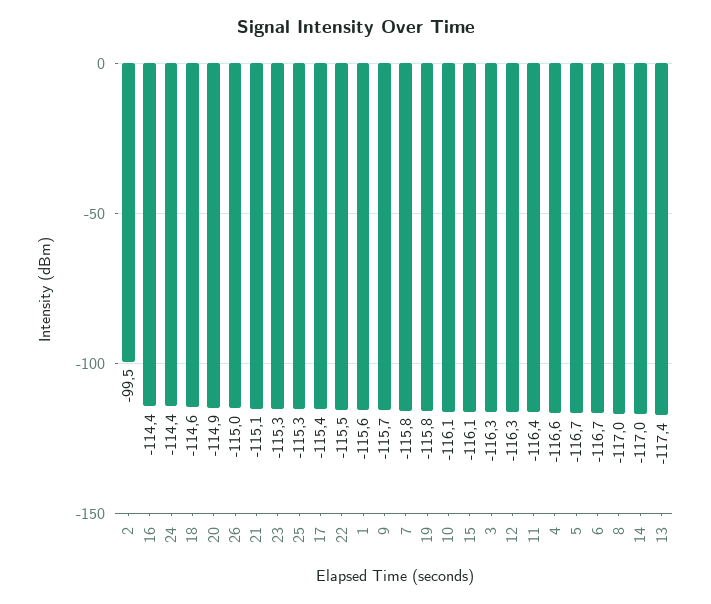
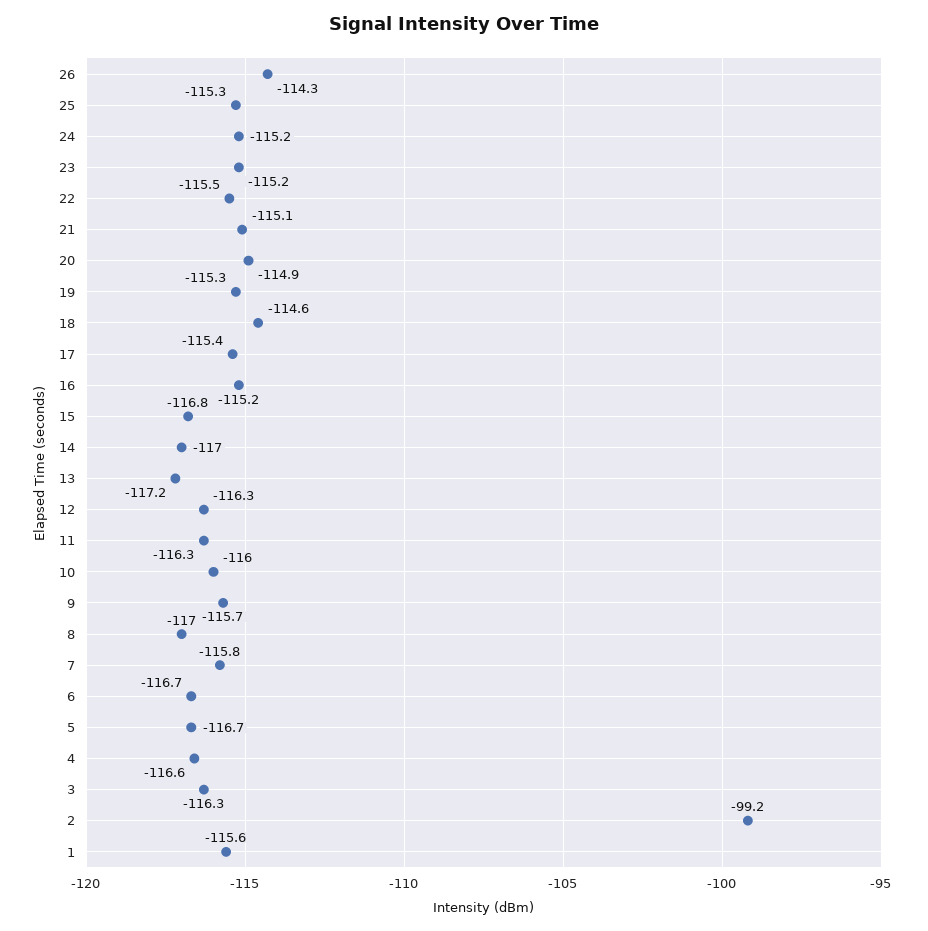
  {
-   "2": -99.5,
+   "2": -99.2,
-   "16": -114.4,
+   "16": -115.2,
-   "24": -114.4,
+   "24": -115.2,
    "18": -114.6,
    "20": -114.9,
-   "26": -115,
+   "26": -114.3,
    "21": -115.1,
-   "23": -115.3,
+   "23": -115.2,
    "25": -115.3,
    "17": -115.4,
    "22": -115.5,
    "1": -115.6,
    "9": -115.7,
    "7": -115.8,
-   "19": -115.8,
+   "19": -115.3,
-   "10": -116.1,
+   "10": -116,
-   "15": -116.1,
+   "15": -116.8,
    "3": -116.3,
    "12": -116.3,
-   "11": -116.4,
+   "11": -116.3,
    "4": -116.6,
    "5": -116.7,
    "6": -116.7,
    "8": -117,
    "14": -117,
-   "13": -117.4
+   "13": -117.2
  }

